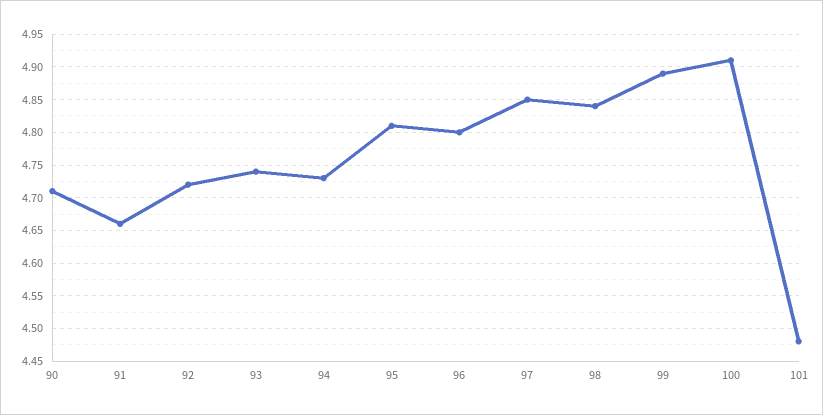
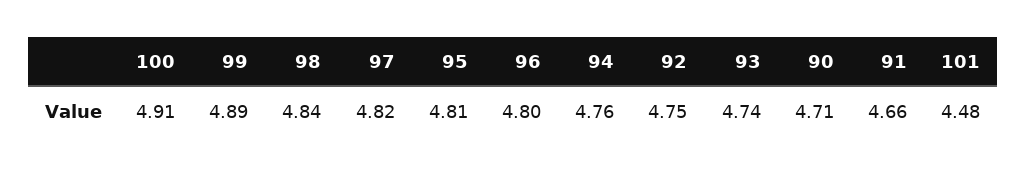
  {
    "90": 4.71,
    "91": 4.66,
-   "92": 4.72,
+   "92": 4.75,
    "93": 4.74,
-   "94": 4.73,
+   "94": 4.76,
    "95": 4.81,
    "96": 4.8,
-   "97": 4.85,
+   "97": 4.82,
    "98": 4.84,
    "99": 4.89,
    "100": 4.91,
    "101": 4.48
  }

